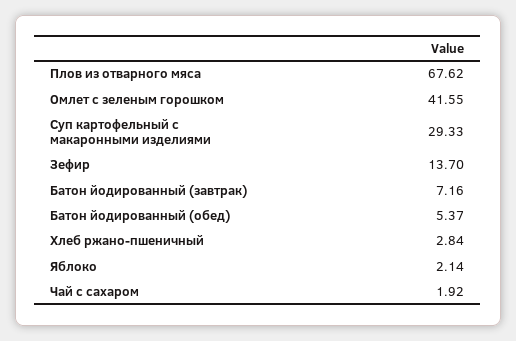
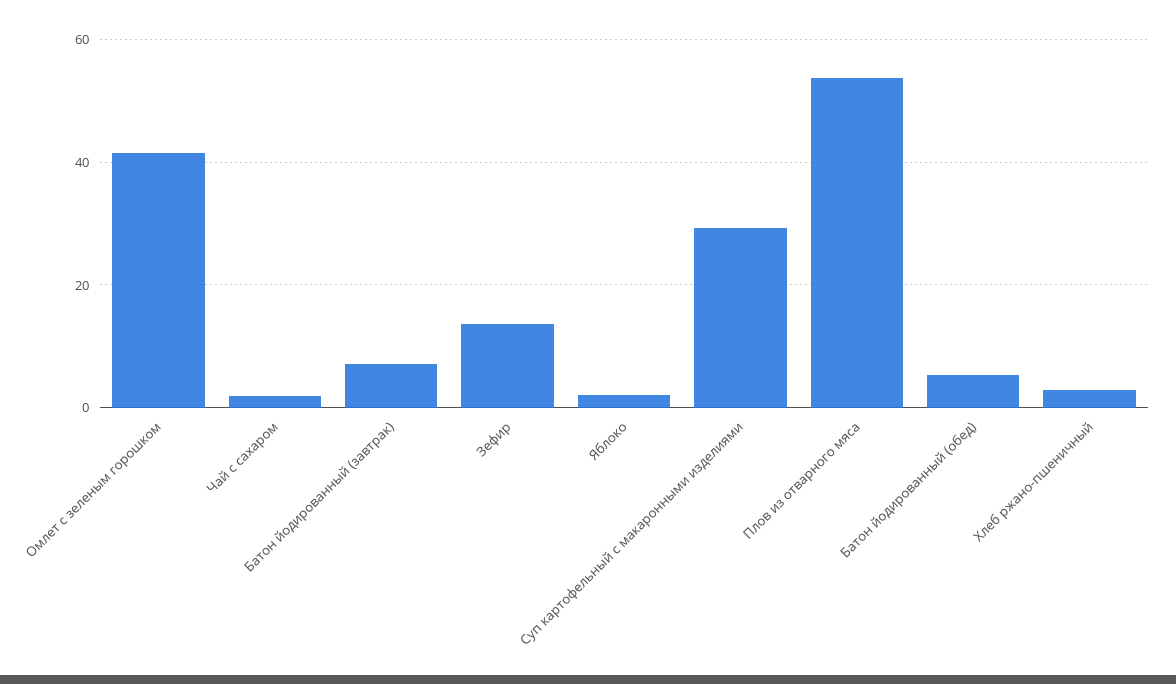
  {
-   "Плов из отварного мяса": 67.62,
+   "Плов из отварного мяса": 54,
    "Омлет с зеленым горошком": 41.55,
    "Суп картофельный с макаронными изделиями": 29.33,
    "Зефир": 13.7,
    "Батон йодированный (завтрак)": 7.16,
    "Батон йодированный (обед)": 5.37,
    "Хлеб ржано-пшеничный": 2.84,
    "Яблоко": 2.14,
    "Чай с сахаром": 1.92
  }

